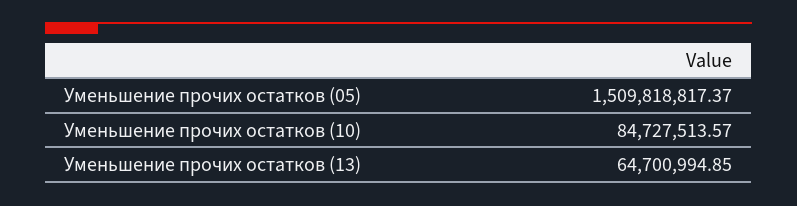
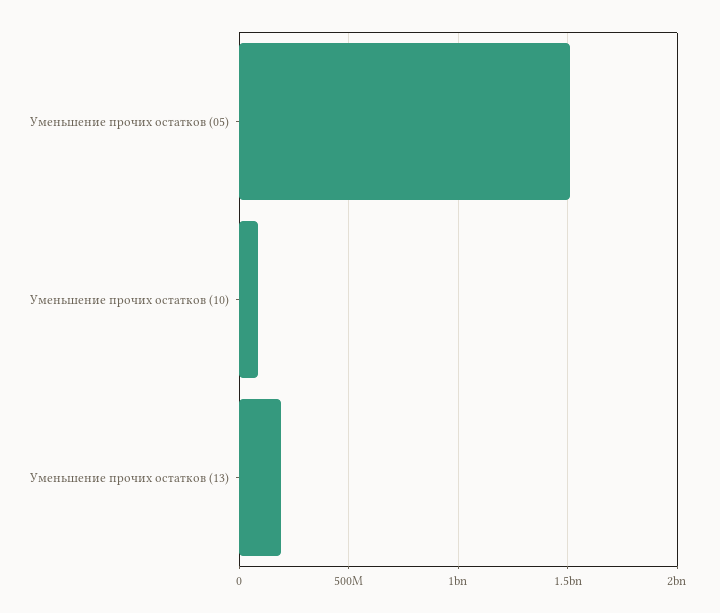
  {
    "Уменьшение прочих остатков (05)": 1509818817.37,
    "Уменьшение прочих остатков (10)": 84727513.57,
-   "Уменьшение прочих остатков (13)": 64700994.85
+   "Уменьшение прочих остатков (13)": 200000000
  }

